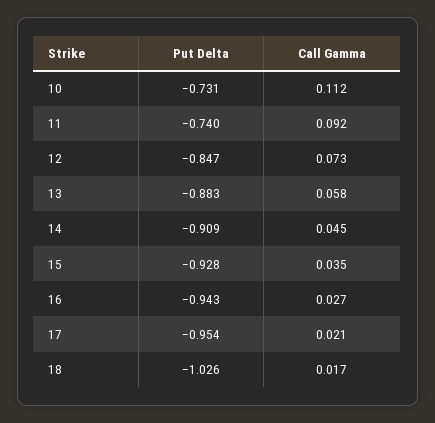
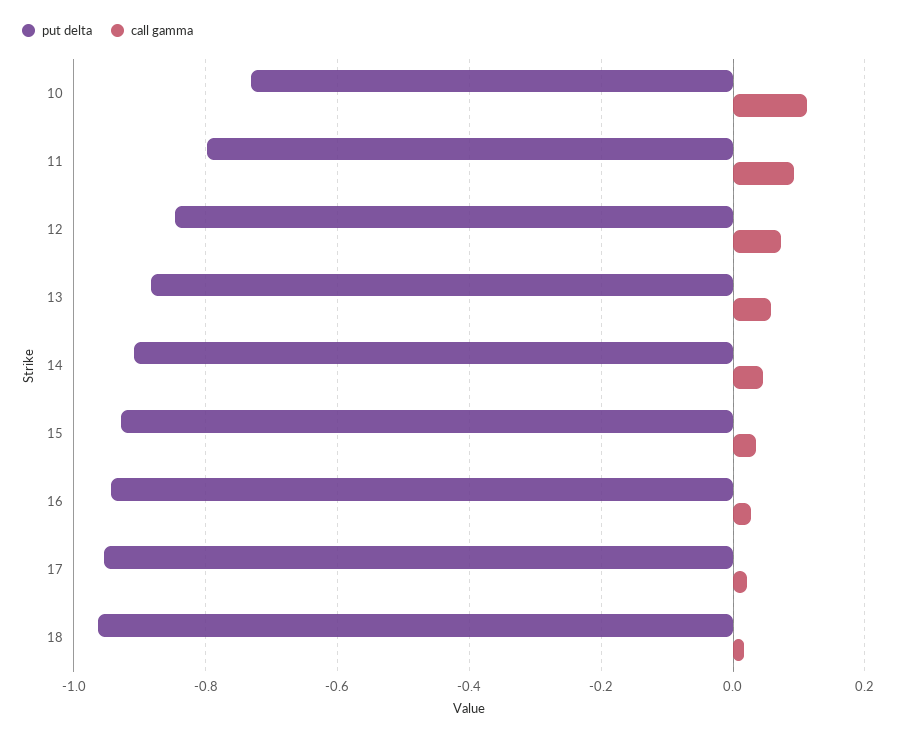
  {
    "Put Delta": {
      "10": -0.731,
-     "11": -0.74,
+     "11": -0.8,
      "12": -0.847,
      "13": -0.883,
      "14": -0.909,
      "15": -0.928,
      "16": -0.943,
      "17": -0.954,
-     "18": -1.026
+     "18": -0.96
    },
    "Call Gamma": {
      "10": 0.112,
      "11": 0.092,
      "12": 0.073,
      "13": 0.058,
      "14": 0.045,
      "15": 0.035,
      "16": 0.027,
      "17": 0.021,
      "18": 0.017
    }
  }

